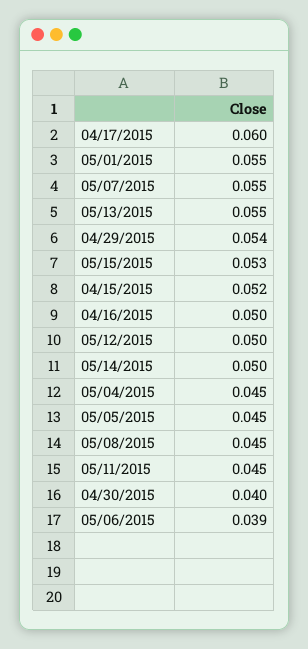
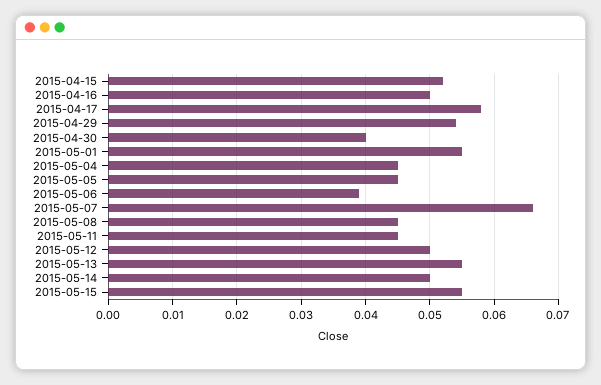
  {
-   "04/17/2015": 0.06,
+   "04/17/2015": 0.058,
    "05/01/2015": 0.055,
-   "05/07/2015": 0.055,
+   "05/07/2015": 0.066,
    "05/13/2015": 0.055,
    "04/29/2015": 0.054,
-   "05/15/2015": 0.053,
+   "05/15/2015": 0.055,
    "04/15/2015": 0.052,
    "04/16/2015": 0.05,
    "05/12/2015": 0.05,
    "05/14/2015": 0.05,
    "05/04/2015": 0.045,
    "05/05/2015": 0.045,
    "05/08/2015": 0.045,
    "05/11/2015": 0.045,
    "04/30/2015": 0.04,
    "05/06/2015": 0.039
  }

